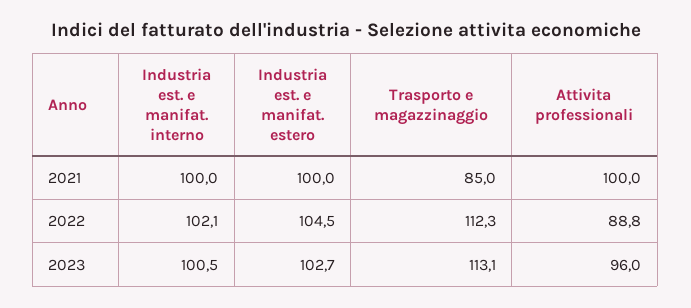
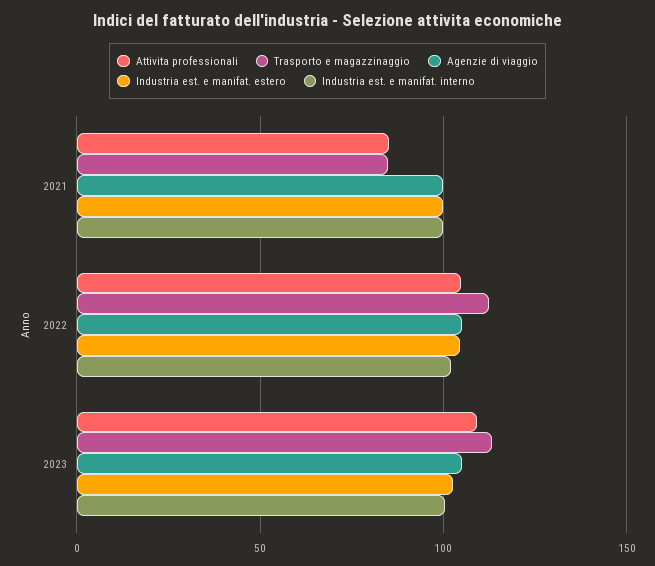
  {
    "Industria est. e manifat. interno": {
      "2021": 100,
      "2022": 102.1,
      "2023": 100.5
    },
    "Industria est. e manifat. estero": {
      "2021": 100,
      "2022": 104.5,
      "2023": 102.7
    },
    "Trasporto e magazzinaggio": {
      "2021": 85,
      "2022": 112.3,
      "2023": 113.1
    },
    "Attivita professionali": {
-     "2021": 100,
+     "2021": 85,
-     "2022": 88.8,
+     "2022": 105,
-     "2023": 96
+     "2023": 110
-   }
+   },
+   "Agenzie di viaggio": {
+     "2021": 100,
+     "2022": 105,
+     "2023": 105
+   }
  }

